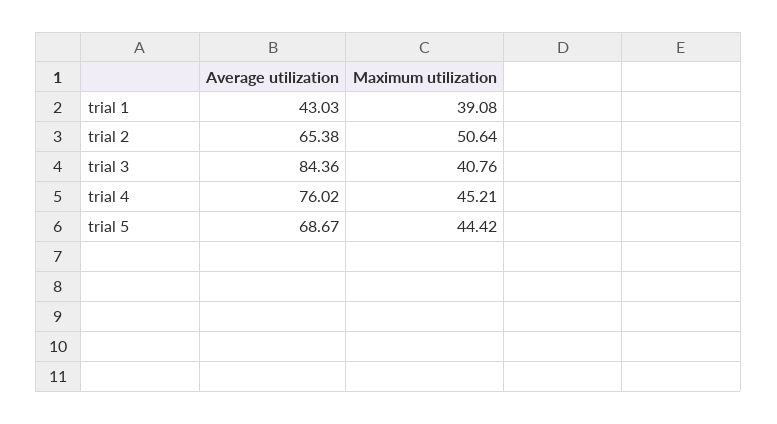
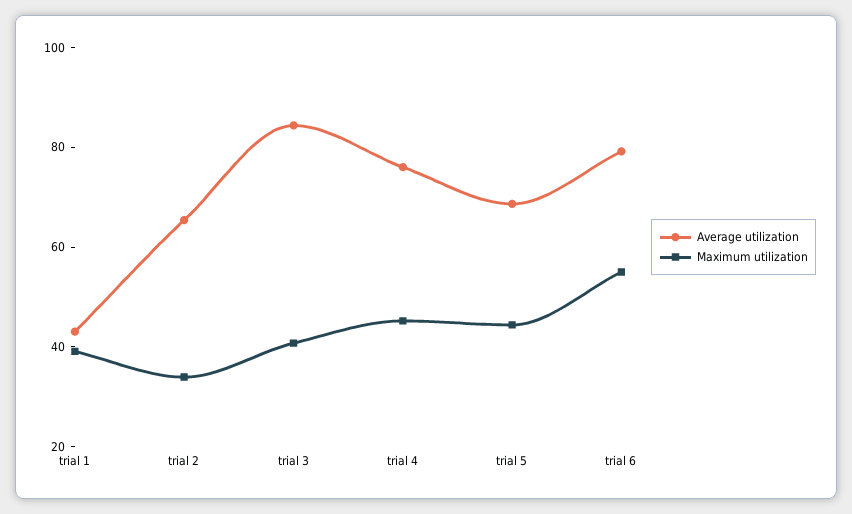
  {
    "Average utilization": {
      "trial 1": 43.03,
      "trial 2": 65.38,
      "trial 3": 84.36,
      "trial 4": 76.02,
-     "trial 5": 68.67
+     "trial 5": 68.67,
+     "trial 6": 80
    },
    "Maximum utilization": {
      "trial 1": 39.08,
-     "trial 2": 50.64,
+     "trial 2": 35,
      "trial 3": 40.76,
      "trial 4": 45.21,
-     "trial 5": 44.42
+     "trial 5": 44.42,
+     "trial 6": 55
    }
  }

